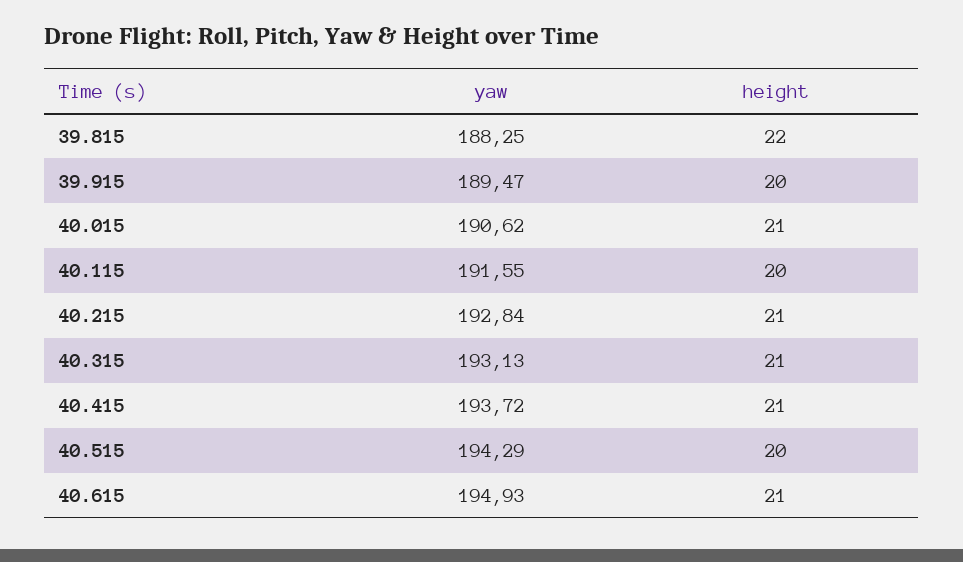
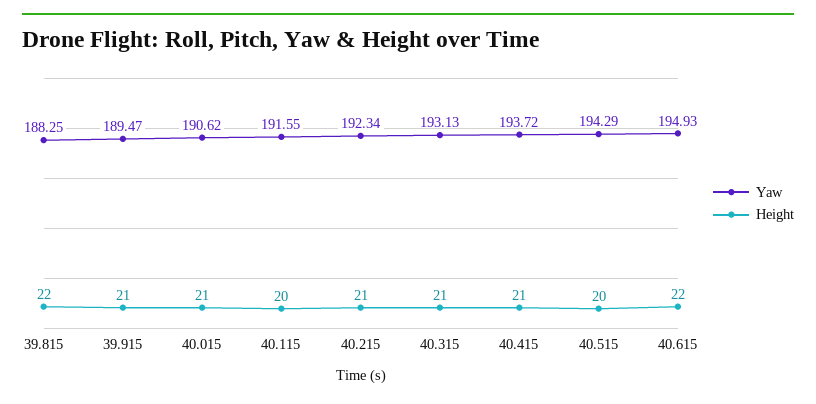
  {
    "yaw": {
      "39.815": 188.25,
      "39.915": 189.47,
      "40.015": 190.62,
      "40.115": 191.55,
-     "40.215": 192.84,
+     "40.215": 192.34,
      "40.315": 193.13,
      "40.415": 193.72,
      "40.515": 194.29,
      "40.615": 194.93
    },
    "height": {
      "39.815": 22,
-     "39.915": 20,
+     "39.915": 21,
      "40.015": 21,
      "40.115": 20,
      "40.215": 21,
      "40.315": 21,
      "40.415": 21,
      "40.515": 20,
-     "40.615": 21
+     "40.615": 22
    }
  }

